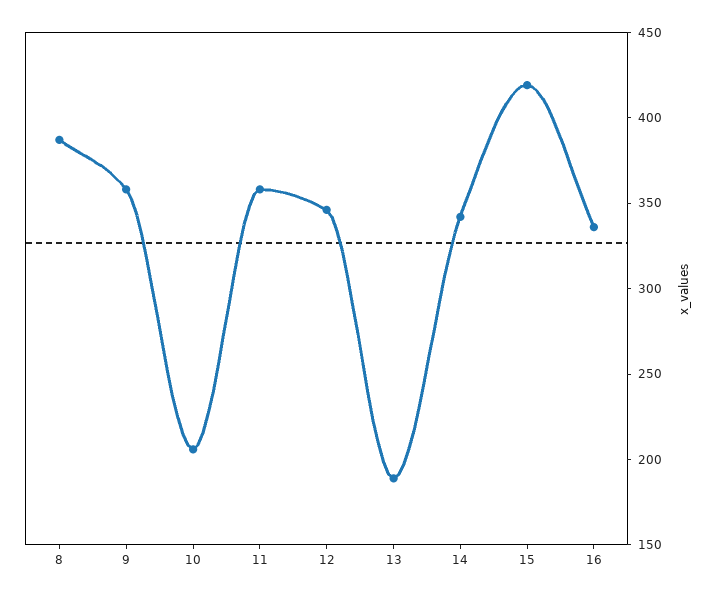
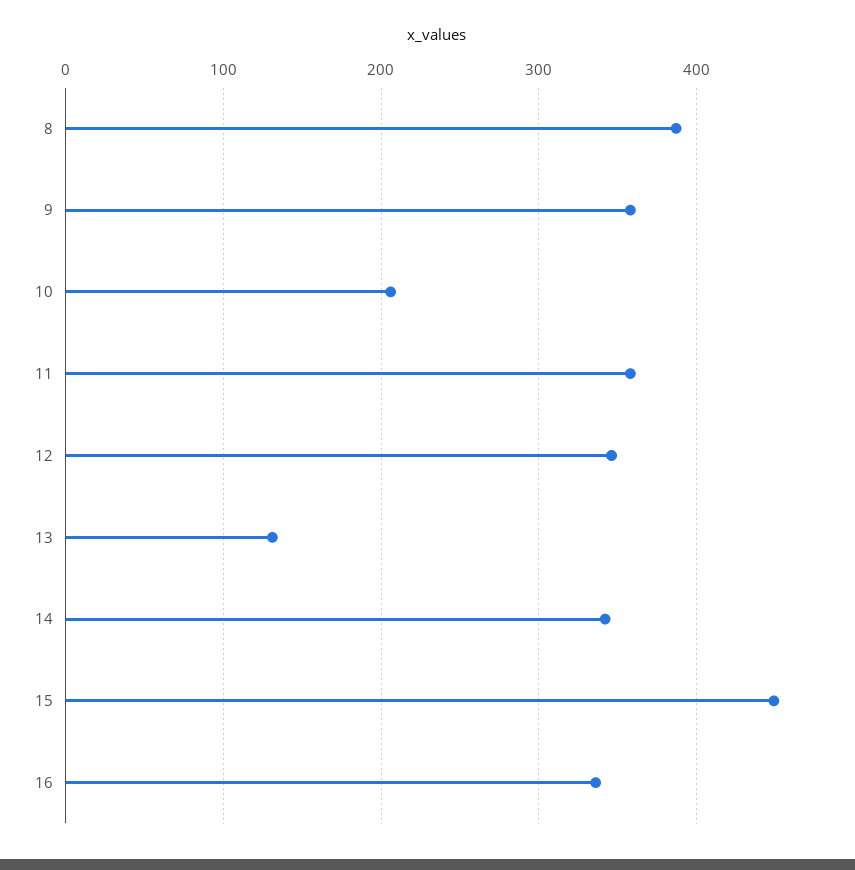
  {
    "8": 390,
    "9": 360,
    "10": 210,
    "11": 360,
    "12": 350,
-   "13": 190,
+   "13": 130,
    "14": 340,
-   "15": 420,
+   "15": 450,
    "16": 340
  }

